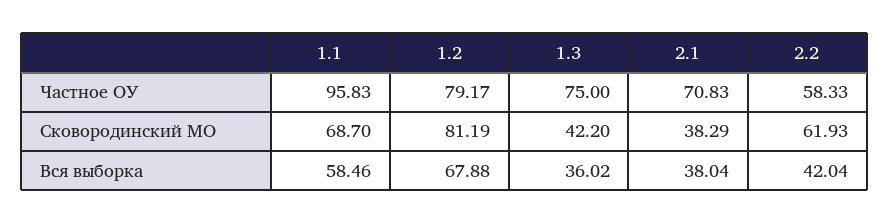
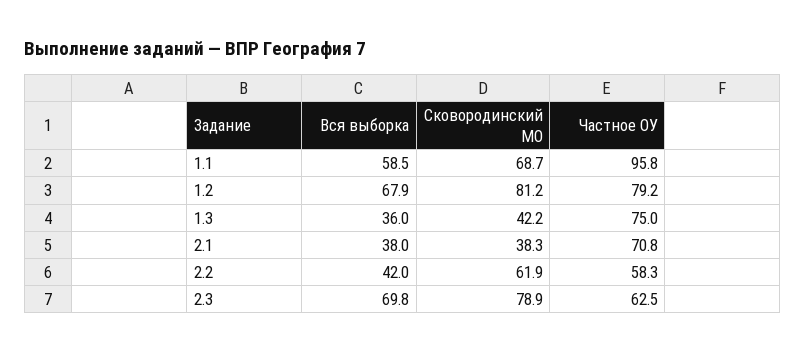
  {
    "1.1": {
      "Частное ОУ": 95.83,
      "Сковородинский МО": 68.7,
      "Вся выборка": 58.46
    },
    "1.2": {
      "Частное ОУ": 79.17,
      "Сковородинский МО": 81.19,
      "Вся выборка": 67.88
    },
    "1.3": {
      "Частное ОУ": 75,
      "Сковородинский МО": 42.2,
      "Вся выборка": 36.02
    },
    "2.1": {
      "Частное ОУ": 70.83,
      "Сковородинский МО": 38.29,
      "Вся выборка": 38.04
    },
    "2.2": {
      "Частное ОУ": 58.33,
      "Сковородинский МО": 61.93,
      "Вся выборка": 42.04
-   }
+   },
+   "2.3": {
+     "Вся выборка": 69.8,
+     "Сковородинский МО": 78.9,
+     "Частное ОУ": 62.5
+   }
  }

